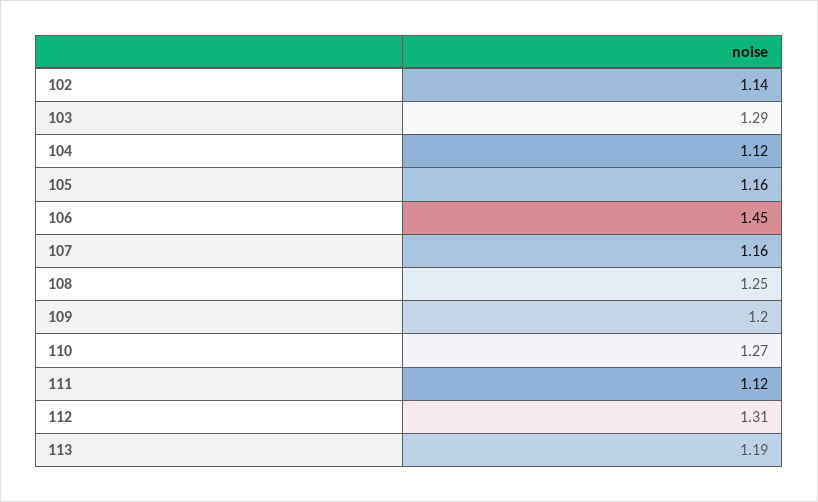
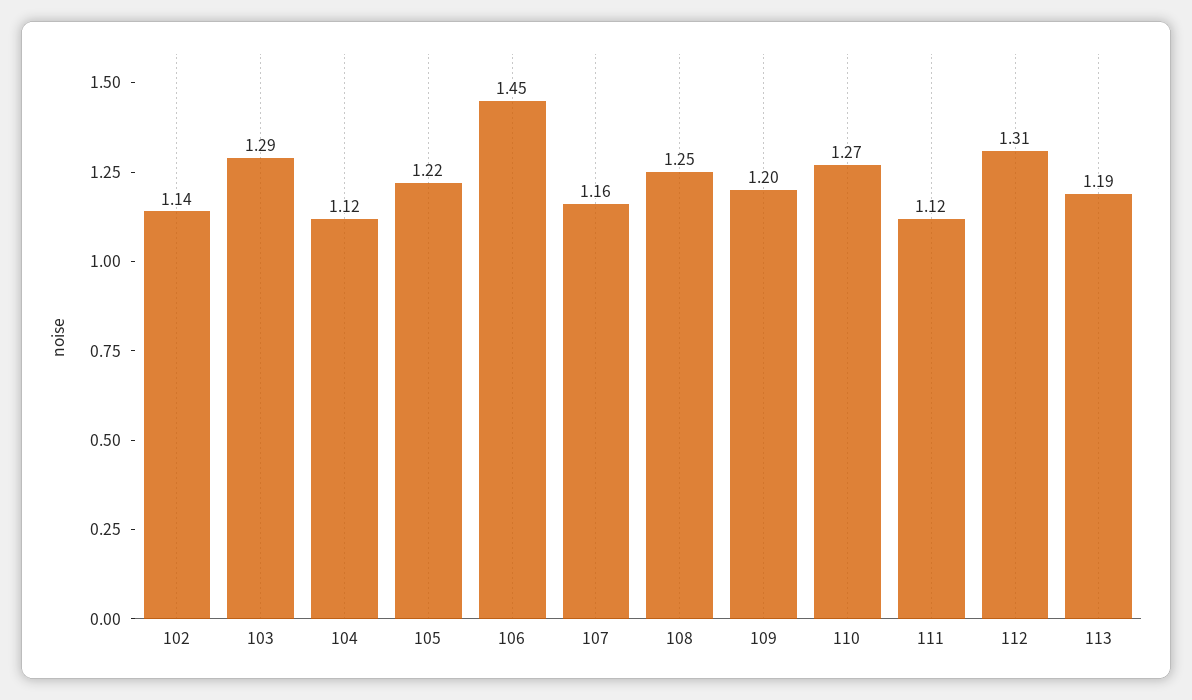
  {
    "102": 1.14,
    "103": 1.29,
    "104": 1.12,
-   "105": 1.16,
+   "105": 1.22,
    "106": 1.45,
    "107": 1.16,
    "108": 1.25,
    "109": 1.2,
    "110": 1.27,
    "111": 1.12,
    "112": 1.31,
    "113": 1.19
  }

